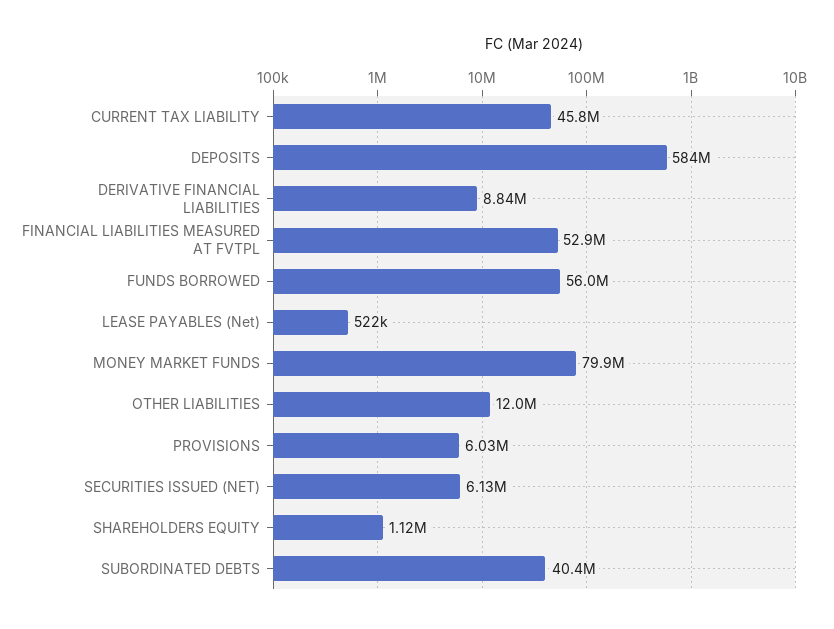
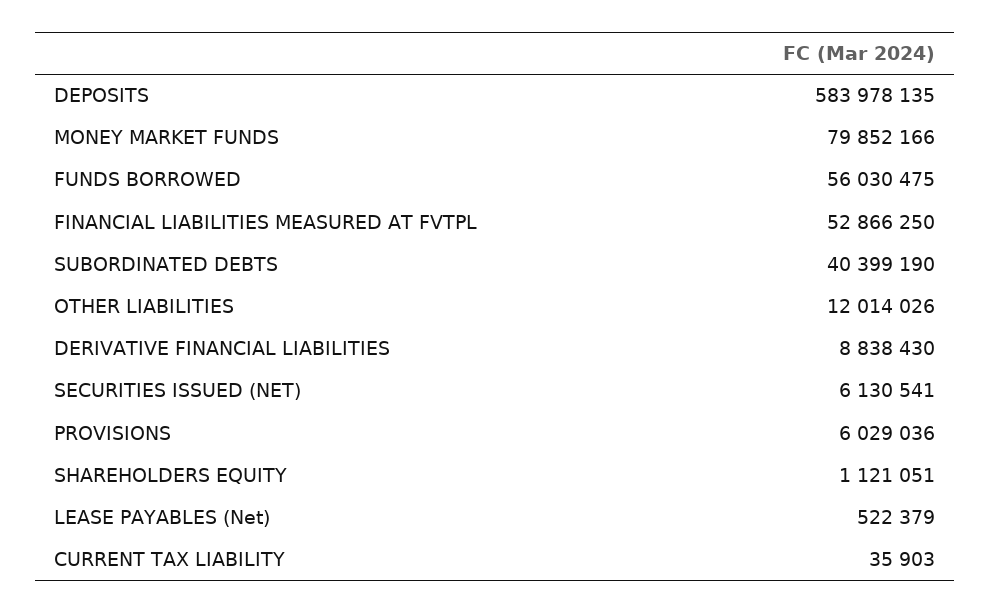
  {
-   "CURRENT TAX LIABILITY": 45800000,
+   "CURRENT TAX LIABILITY": 35903,
    "DEPOSITS": 583978135,
    "DERIVATIVE FINANCIAL LIABILITIES": 8838430,
    "FINANCIAL LIABILITIES MEASURED AT FVTPL": 52866250,
    "FUNDS BORROWED": 56030475,
    "LEASE PAYABLES (Net)": 522379,
    "MONEY MARKET FUNDS": 79852166,
    "OTHER LIABILITIES": 12014026,
    "PROVISIONS": 6029036,
    "SECURITIES ISSUED (NET)": 6130541,
    "SHAREHOLDERS EQUITY": 1121051,
    "SUBORDINATED DEBTS": 40399190
  }

